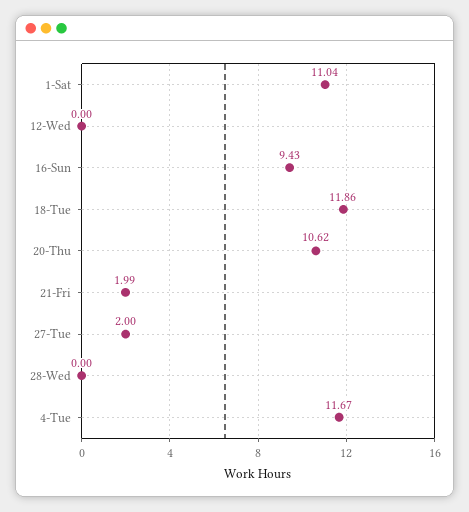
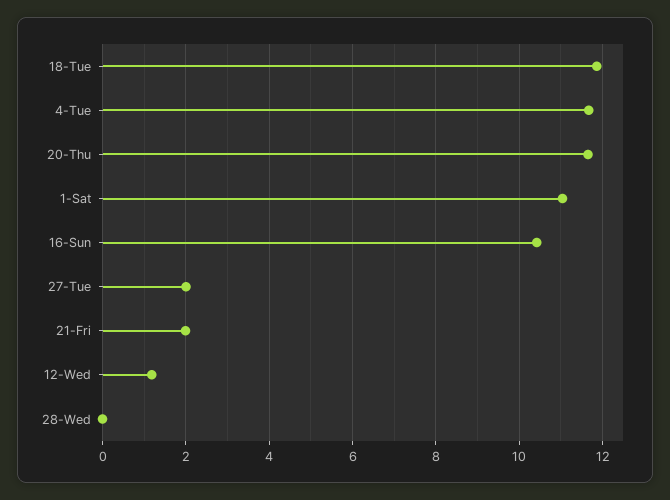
  {
    "1-Sat": 11.04,
-   "12-Wed": 0,
+   "12-Wed": 1.2,
-   "16-Sun": 9.43,
+   "16-Sun": 10.4,
    "18-Tue": 11.86,
-   "20-Thu": 10.62,
+   "20-Thu": 11.6,
    "21-Fri": 1.99,
    "27-Tue": 2,
    "28-Wed": 0,
    "4-Tue": 11.67
  }

